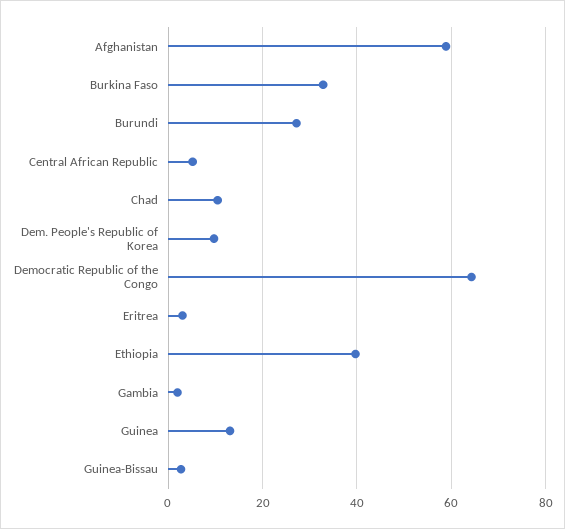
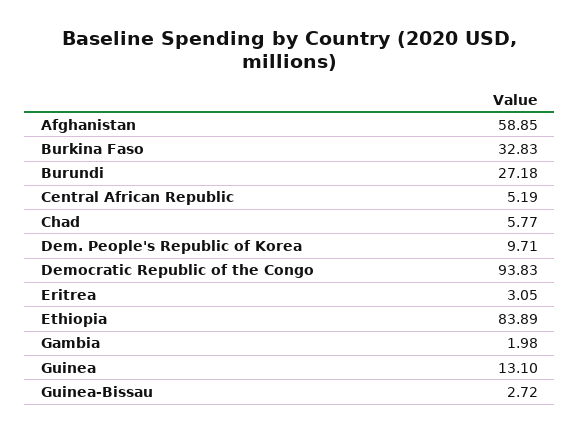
  {
    "Afghanistan": 58.85,
    "Burkina Faso": 32.83,
    "Burundi": 27.18,
    "Central African Republic": 5.19,
-   "Chad": 10,
+   "Chad": 5.77,
    "Dem. People's Republic of Korea": 9.71,
-   "Democratic Republic of the Congo": 64,
+   "Democratic Republic of the Congo": 93.83,
    "Eritrea": 3.05,
-   "Ethiopia": 40,
+   "Ethiopia": 83.89,
    "Gambia": 1.98,
    "Guinea": 13.1,
    "Guinea-Bissau": 2.72
  }

